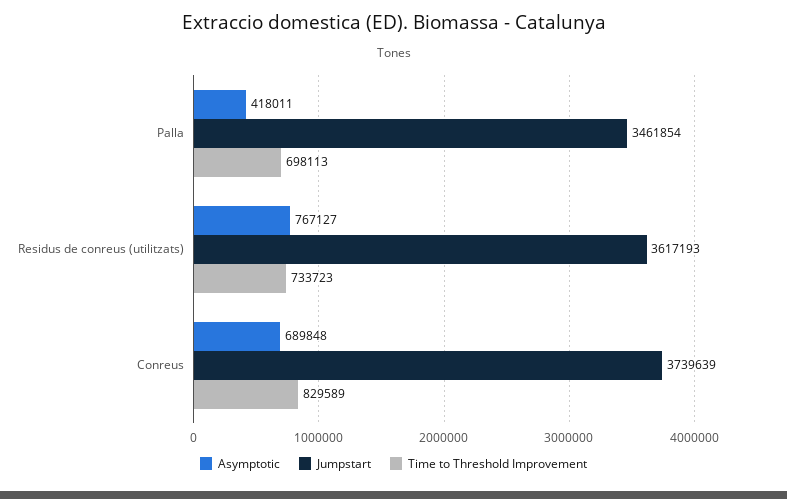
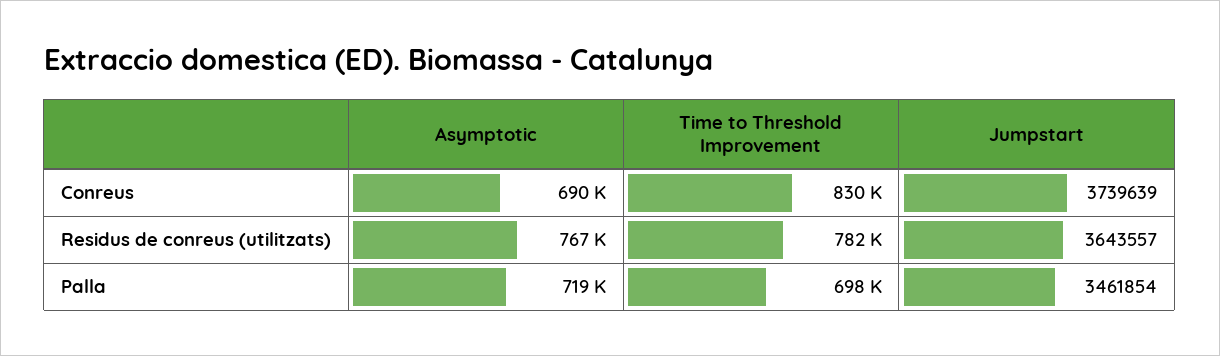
  {
    "Asymptotic": {
-     "Palla": 418011,
+     "Palla": 719000,
      "Residus de conreus (utilitzats)": 767127,
      "Conreus": 689848
    },
    "Jumpstart": {
      "Palla": 3461854,
-     "Residus de conreus (utilitzats)": 3617193,
+     "Residus de conreus (utilitzats)": 3643557,
      "Conreus": 3739639
    },
    "Time to Threshold Improvement": {
      "Palla": 698113,
-     "Residus de conreus (utilitzats)": 733723,
+     "Residus de conreus (utilitzats)": 782000,
      "Conreus": 829589
    }
  }

